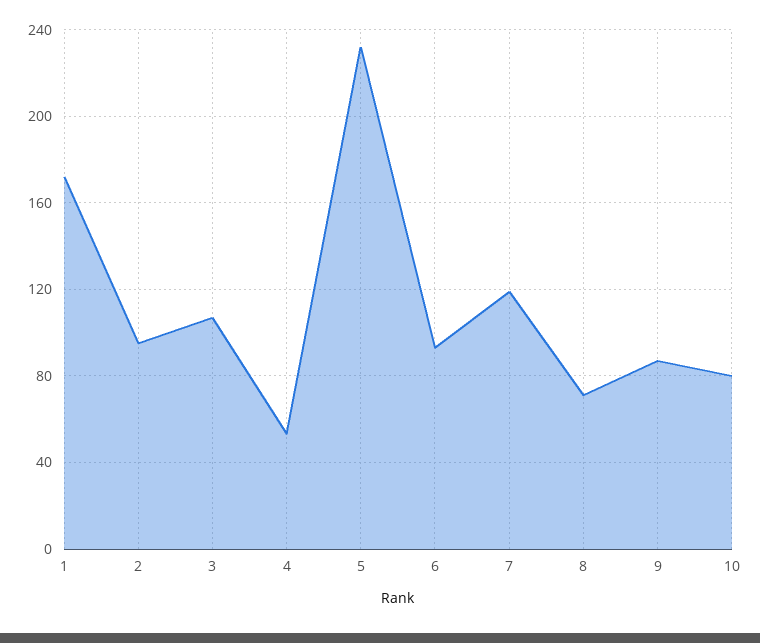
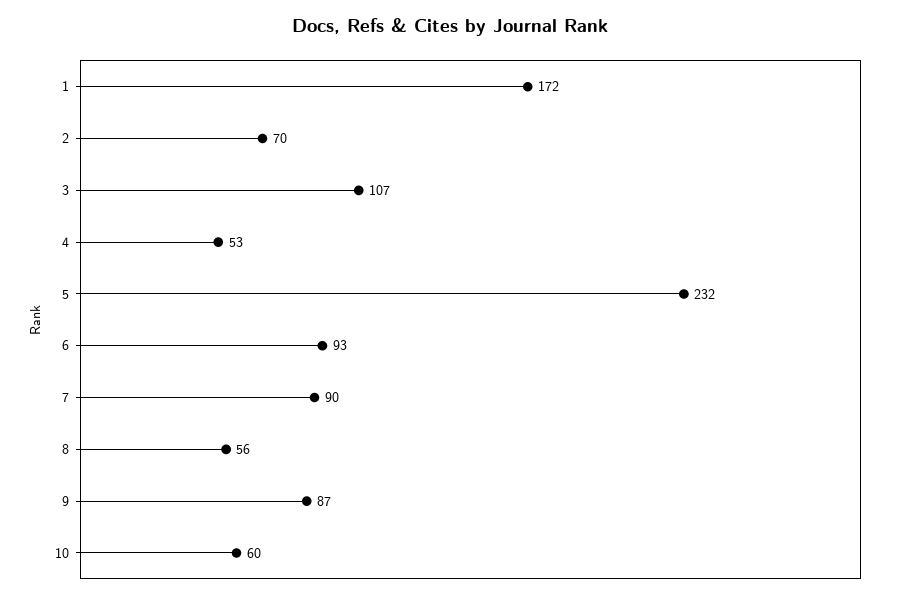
  {
    "1": 172,
-   "2": 95,
+   "2": 70,
    "3": 107,
    "4": 53,
    "5": 232,
    "6": 93,
-   "7": 120,
+   "7": 90,
-   "8": 70,
+   "8": 56,
    "9": 87,
-   "10": 80
+   "10": 60
  }

